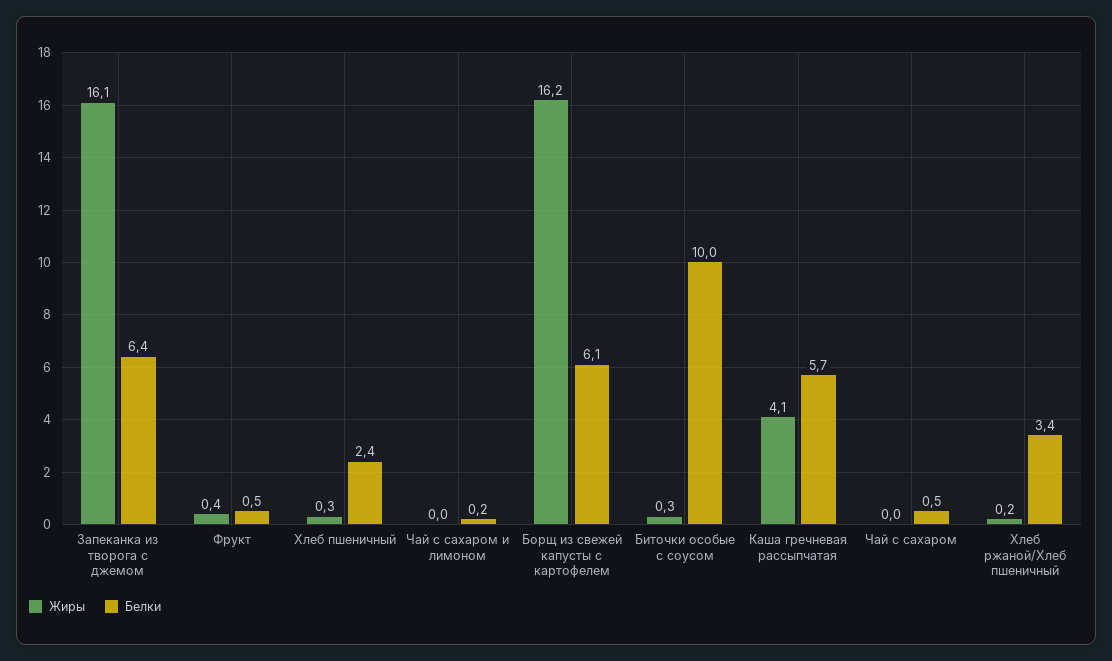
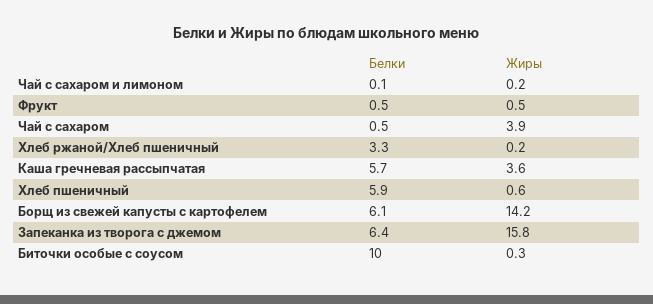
  {
    "Жиры": {
-     "Запеканка из творога с джемом": 16.1,
+     "Запеканка из творога с джемом": 15.8,
-     "Фрукт": 0.4,
+     "Фрукт": 0.5,
-     "Хлеб пшеничный": 0.3,
+     "Хлеб пшеничный": 0.6,
-     "Чай с сахаром и лимоном": 0,
+     "Чай с сахаром и лимоном": 0.2,
-     "Борщ из свежей капусты с картофелем": 16.2,
+     "Борщ из свежей капусты с картофелем": 14.2,
      "Биточки особые с соусом": 0.3,
-     "Каша гречневая рассыпчатая": 4.1,
+     "Каша гречневая рассыпчатая": 3.6,
-     "Чай с сахаром": 0,
+     "Чай с сахаром": 3.9,
      "Хлеб ржаной/Хлеб пшеничный": 0.2
    },
    "Белки": {
      "Запеканка из творога с джемом": 6.4,
      "Фрукт": 0.5,
-     "Хлеб пшеничный": 2.4,
+     "Хлеб пшеничный": 5.9,
-     "Чай с сахаром и лимоном": 0.2,
+     "Чай с сахаром и лимоном": 0.1,
      "Борщ из свежей капусты с картофелем": 6.1,
      "Биточки особые с соусом": 10,
      "Каша гречневая рассыпчатая": 5.7,
      "Чай с сахаром": 0.5,
-     "Хлеб ржаной/Хлеб пшеничный": 3.4
+     "Хлеб ржаной/Хлеб пшеничный": 3.3
    }
  }

